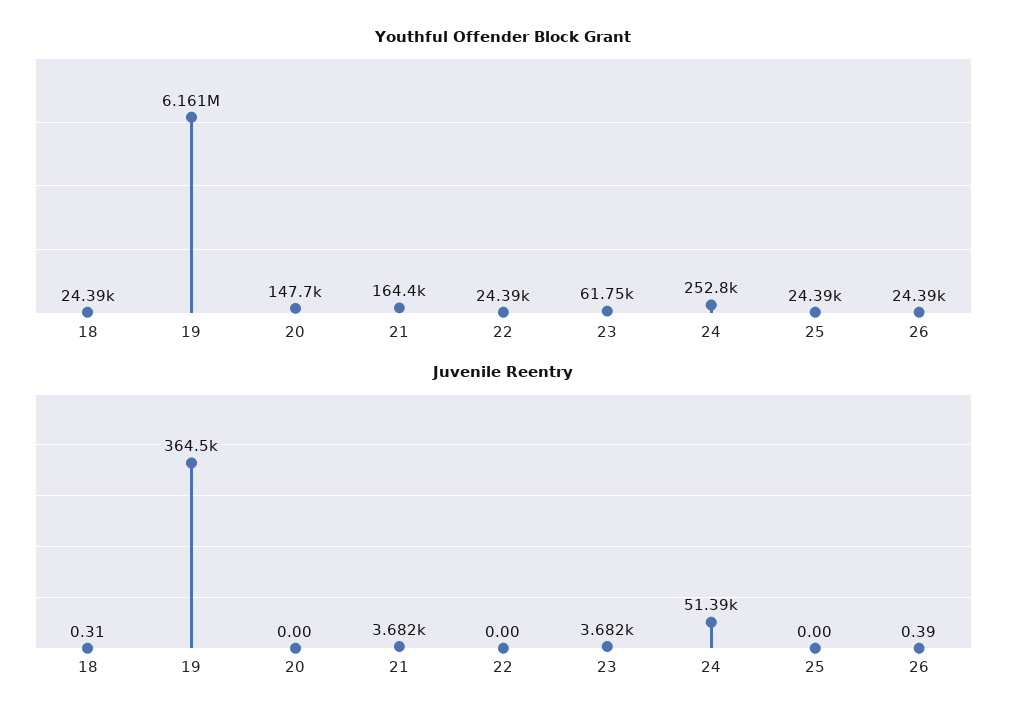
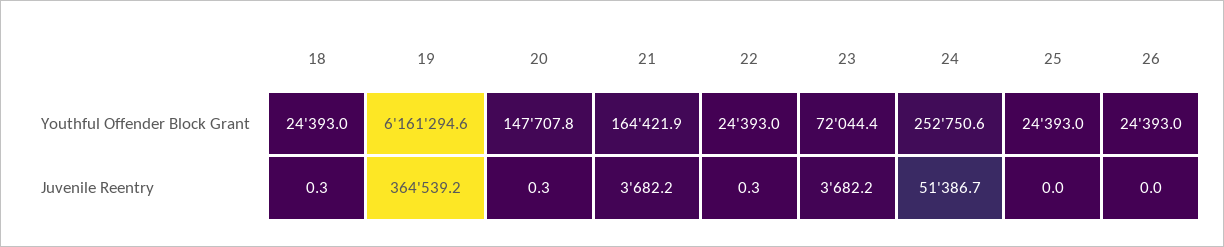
  {
    "Youthful Offender Block Grant": {
      "18": 24393,
      "19": 6161294.6,
      "20": 147707.8,
      "21": 164421.9,
      "22": 24393,
-     "23": 61750,
+     "23": 72044.4,
      "24": 252750.6,
      "25": 24393,
      "26": 24393
    },
    "Juvenile Reentry": {
      "18": 0.31,
      "19": 364539.2,
-     "20": 0,
+     "20": 0.3,
      "21": 3682.2,
-     "22": 0,
+     "22": 0.3,
      "23": 3682.2,
      "24": 51386.7,
      "25": 0,
-     "26": 0.39
+     "26": 0
    }
  }

